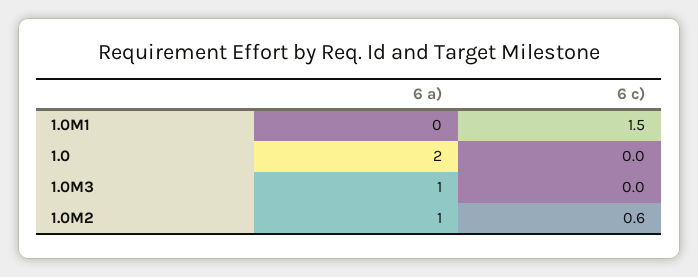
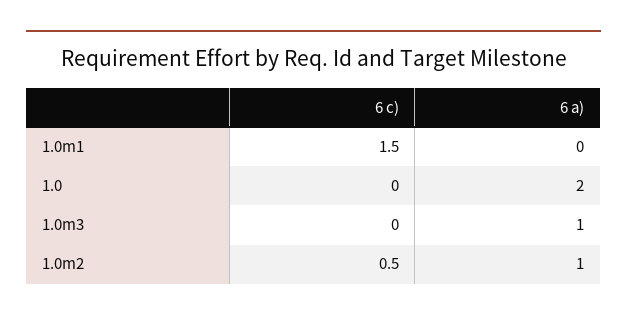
  {
    "6 a)": {
      "1.0M1": 0,
      "1.0": 2,
      "1.0M3": 1,
      "1.0M2": 1
    },
    "6 c)": {
      "1.0M1": 1.5,
      "1.0": 0,
      "1.0M3": 0,
-     "1.0M2": 0.6
+     "1.0M2": 0.5
    }
  }

